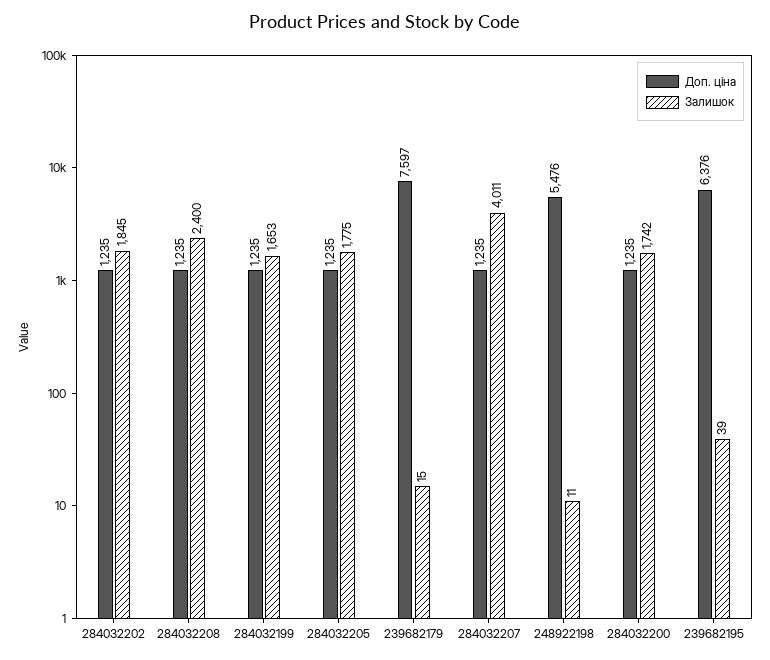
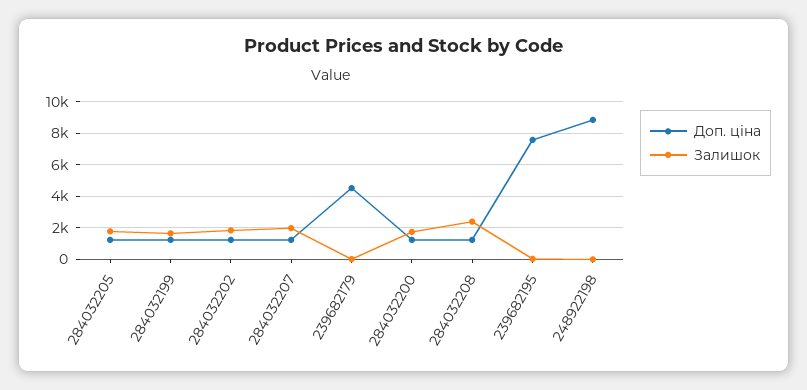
  {
    "Доп. ціна": {
      "284032202": 1235,
      "284032208": 1235,
      "284032199": 1235,
      "284032205": 1235,
-     "239682179": 7597,
+     "239682179": 4500,
      "284032207": 1235,
-     "248922198": 5476,
+     "248922198": 9000,
      "284032200": 1235,
-     "239682195": 6376
+     "239682195": 7500
    },
    "Залишок": {
      "284032202": 1845,
      "284032208": 2400,
      "284032199": 1653,
      "284032205": 1775,
      "239682179": 15,
-     "284032207": 4011,
+     "284032207": 2000,
      "248922198": 11,
      "284032200": 1742,
      "239682195": 39
    }
  }

